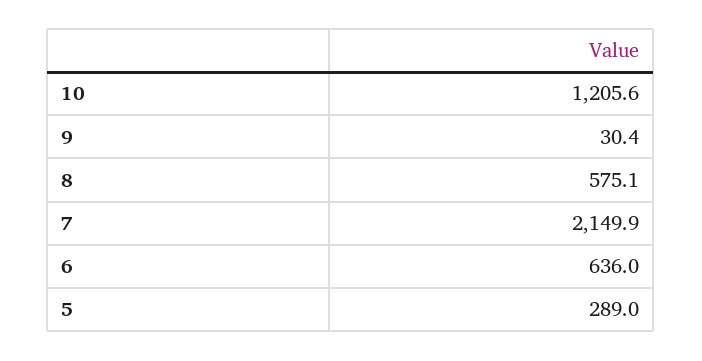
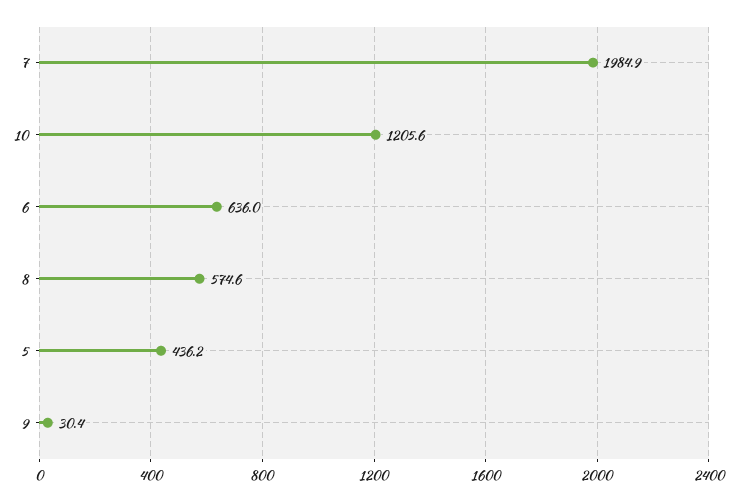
  {
    "10": 1205.6,
    "9": 30.4,
-   "8": 575.1,
+   "8": 574.6,
-   "7": 2149.9,
+   "7": 1984.9,
    "6": 636,
-   "5": 289
+   "5": 436.2
  }

